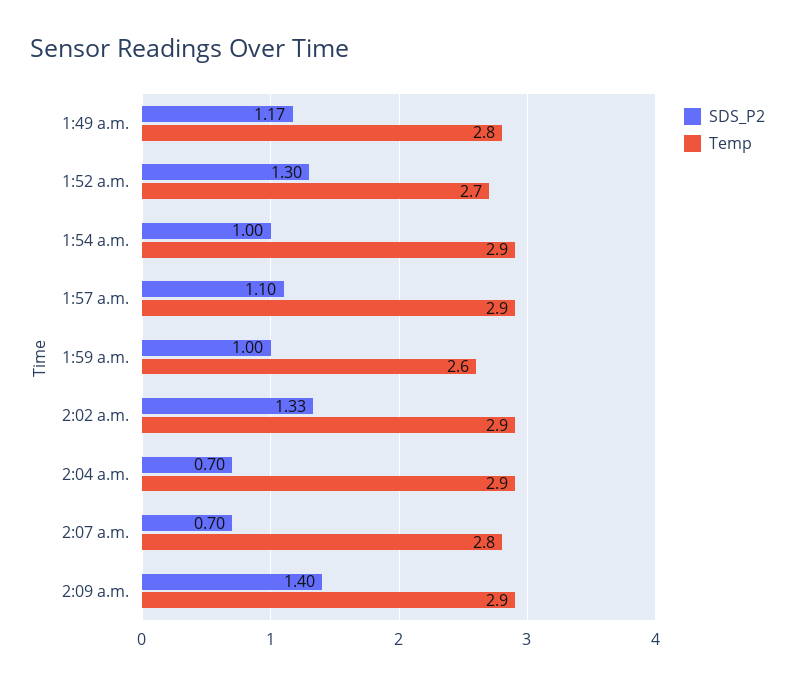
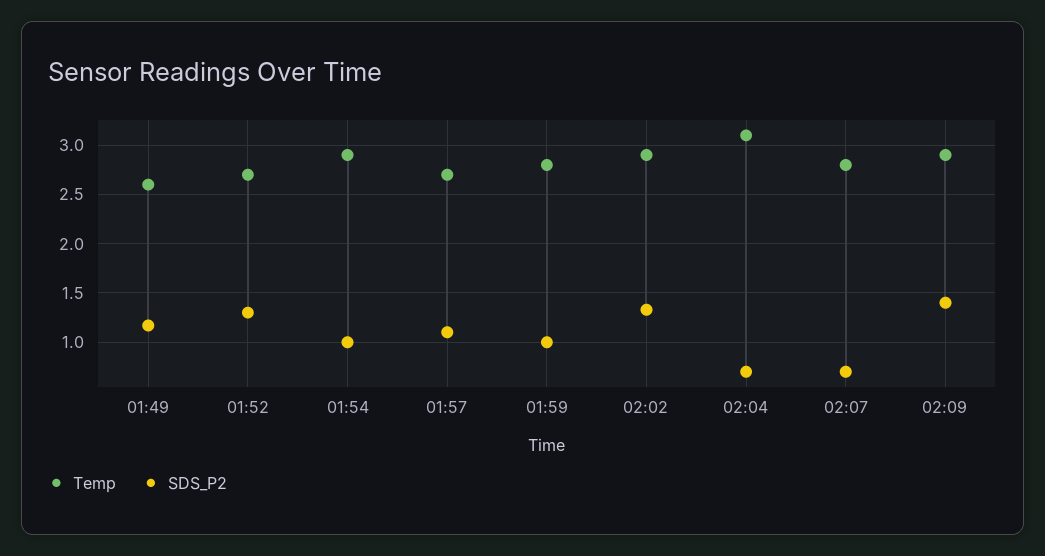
  {
    "SDS_P2": {
      "1:49 a.m.": 1.17,
      "1:52 a.m.": 1.3,
      "1:54 a.m.": 1,
      "1:57 a.m.": 1.1,
      "1:59 a.m.": 1,
      "2:02 a.m.": 1.33,
      "2:04 a.m.": 0.7,
      "2:07 a.m.": 0.7,
      "2:09 a.m.": 1.4
    },
    "Temp": {
-     "1:49 a.m.": 2.8,
+     "1:49 a.m.": 2.6,
      "1:52 a.m.": 2.7,
      "1:54 a.m.": 2.9,
-     "1:57 a.m.": 2.9,
+     "1:57 a.m.": 2.7,
-     "1:59 a.m.": 2.6,
+     "1:59 a.m.": 2.8,
      "2:02 a.m.": 2.9,
-     "2:04 a.m.": 2.9,
+     "2:04 a.m.": 3.1,
      "2:07 a.m.": 2.8,
      "2:09 a.m.": 2.9
    }
  }

